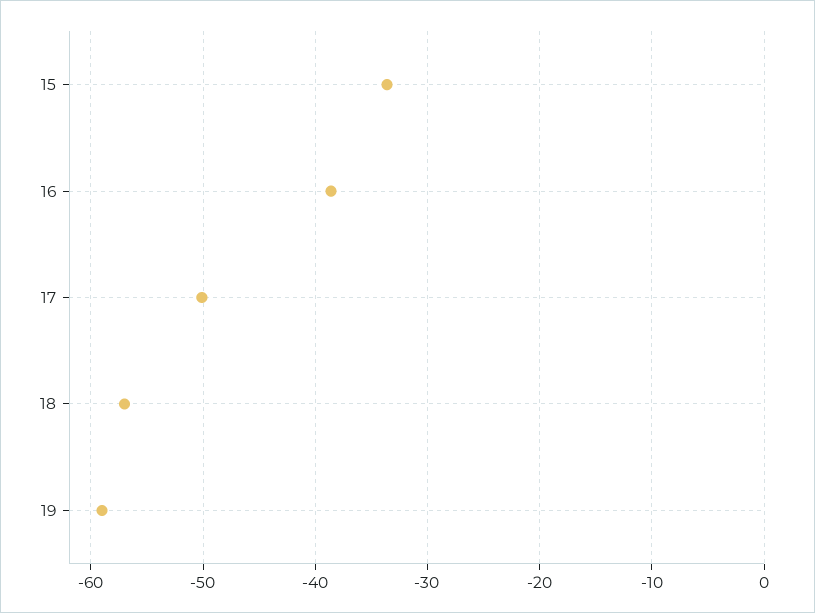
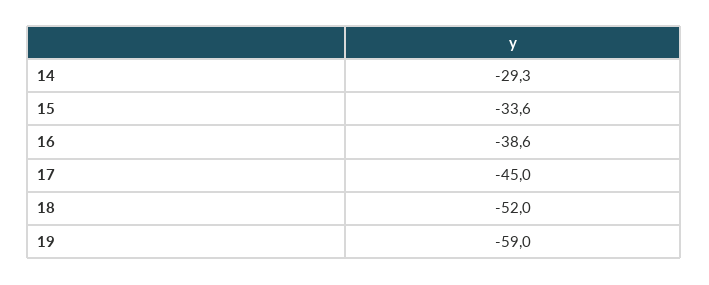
  {
    "15": -33.6,
    "16": -38.6,
-   "17": -50,
+   "17": -45,
-   "18": -57,
+   "18": -52,
-   "19": -59
+   "19": -59,
+   "14": -29.3
  }

